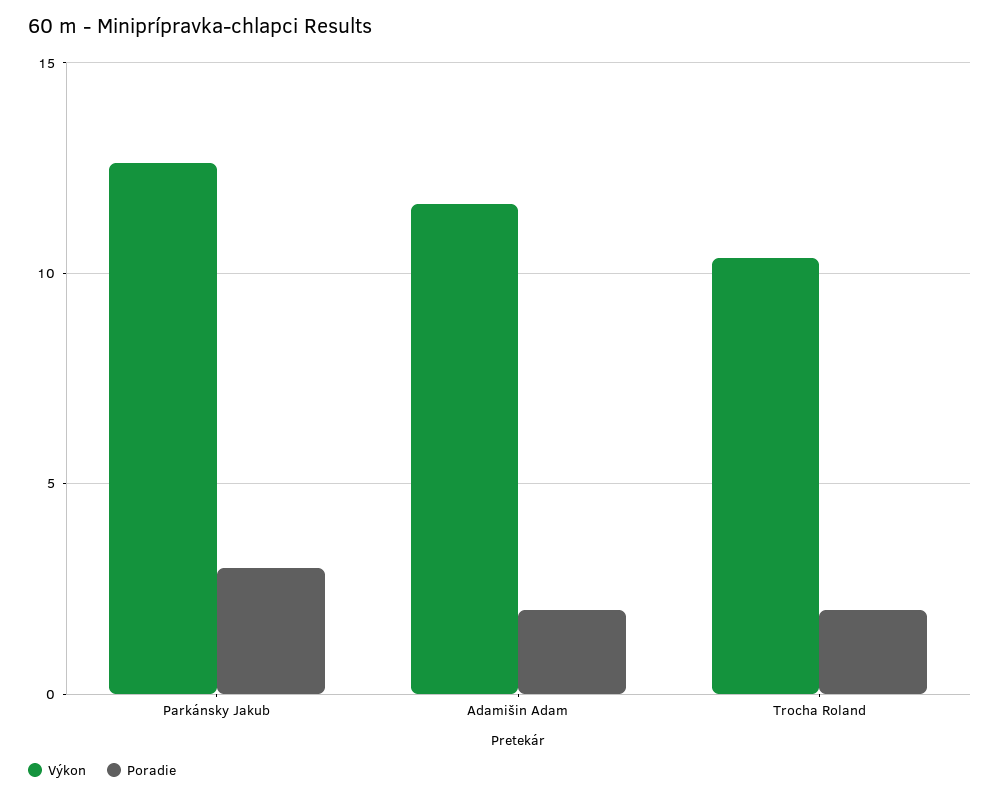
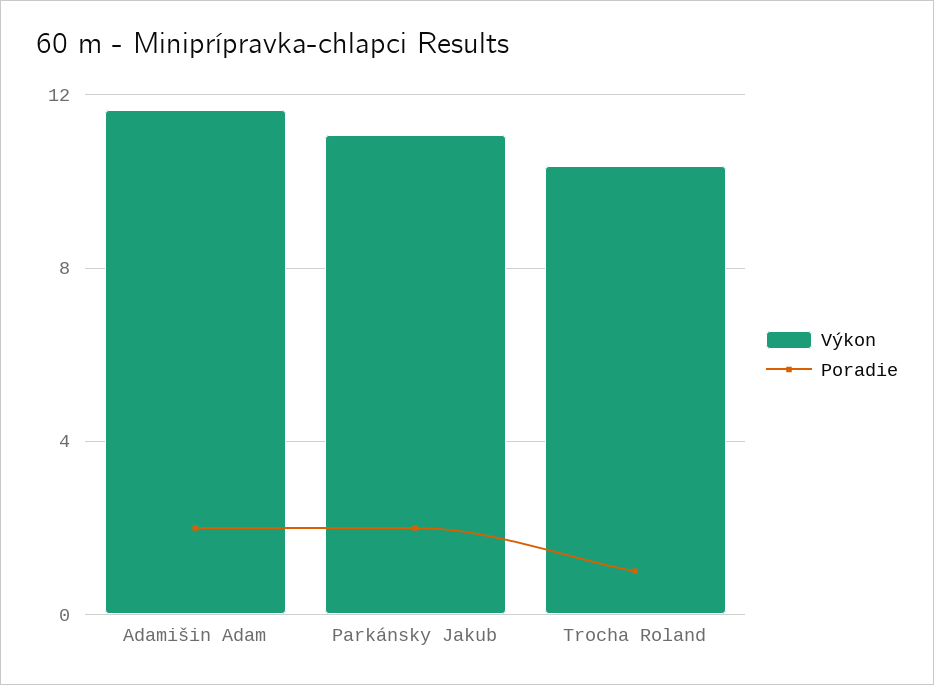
  {
    "Výkon": {
-     "Parkánsky Jakub": 12.5,
+     "Parkánsky Jakub": 11,
      "Adamišin Adam": 11.5,
      "Trocha Roland": 10.5
    },
    "Poradie": {
-     "Parkánsky Jakub": 3,
+     "Parkánsky Jakub": 2,
      "Adamišin Adam": 2,
-     "Trocha Roland": 2
+     "Trocha Roland": 1
    }
  }

